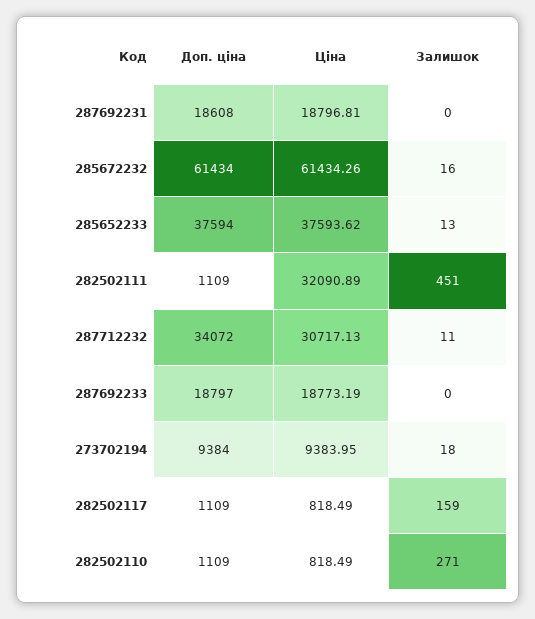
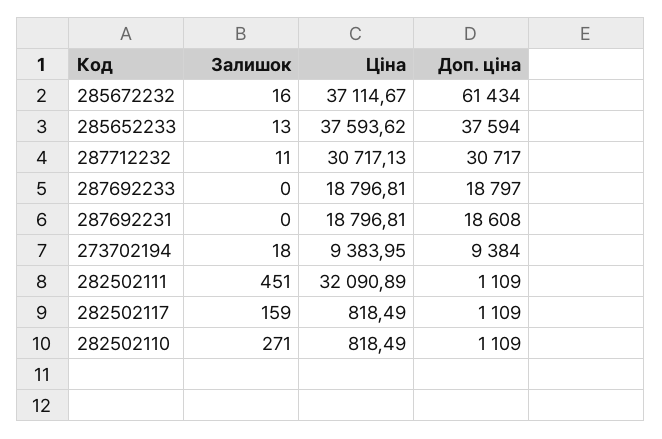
  {
    "Доп. ціна": {
      "287692231": 18608,
      "285672232": 61434,
      "285652233": 37594,
      "282502111": 1109,
-     "287712232": 34072,
+     "287712232": 30717,
      "287692233": 18797,
      "273702194": 9384,
      "282502117": 1109,
      "282502110": 1109
    },
    "Ціна": {
      "287692231": 18796.81,
-     "285672232": 61434.26,
+     "285672232": 37114.67,
      "285652233": 37593.62,
      "282502111": 32090.89,
      "287712232": 30717.13,
-     "287692233": 18773.19,
+     "287692233": 18796.81,
      "273702194": 9383.95,
      "282502117": 818.49,
      "282502110": 818.49
    },
    "Залишок": {
      "287692231": 0,
      "285672232": 16,
      "285652233": 13,
      "282502111": 451,
      "287712232": 11,
      "287692233": 0,
      "273702194": 18,
      "282502117": 159,
      "282502110": 271
    }
  }

